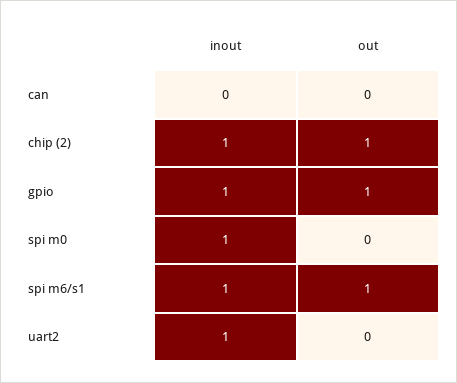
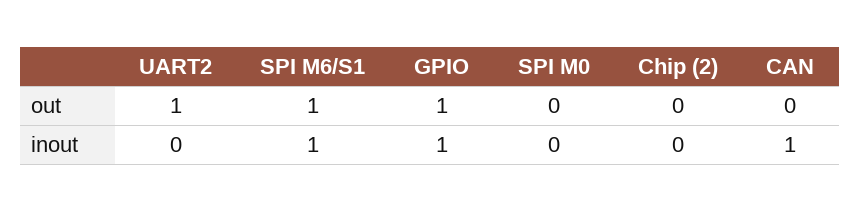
  {
    "inout": {
-     "can": 0,
+     "can": 1,
-     "chip (2)": 1,
+     "chip (2)": 0,
      "gpio": 1,
-     "spi m0": 1,
+     "spi m0": 0,
      "spi m6/s1": 1,
-     "uart2": 1
+     "uart2": 0
    },
    "out": {
      "can": 0,
-     "chip (2)": 1,
+     "chip (2)": 0,
      "gpio": 1,
      "spi m0": 0,
      "spi m6/s1": 1,
-     "uart2": 0
+     "uart2": 1
    }
  }

